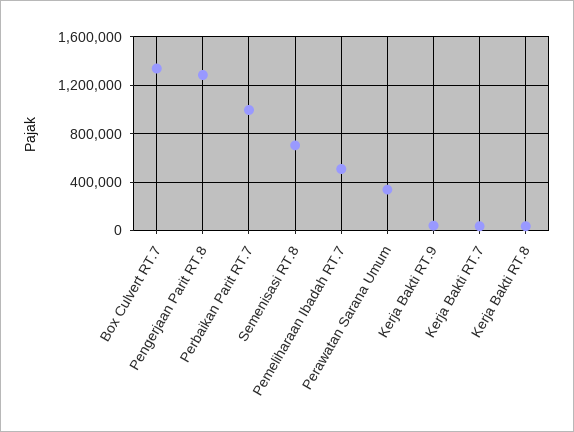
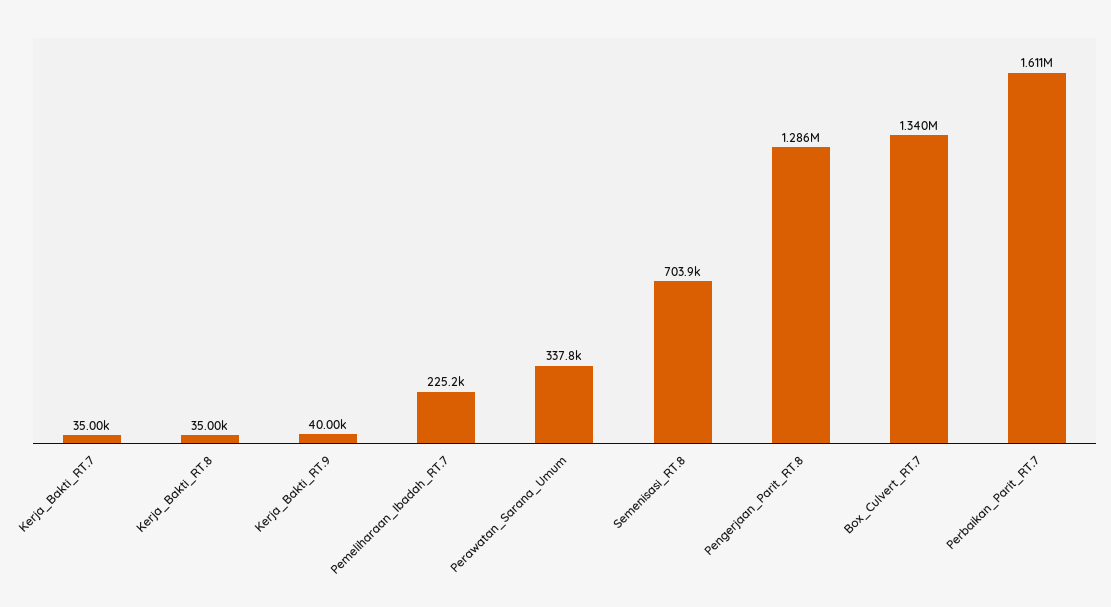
  {
    "Box Culvert RT.7": 1340000,
    "Pengerjaan Parit RT.8": 1286000,
-   "Perbaikan Parit RT.7": 1000000,
+   "Perbaikan Parit RT.7": 1611000,
    "Semenisasi RT.8": 703900,
-   "Pemeliharaan Ibadah RT.7": 500000,
+   "Pemeliharaan Ibadah RT.7": 225200,
    "Perawatan Sarana Umum": 337800,
    "Kerja Bakti RT.9": 40000,
    "Kerja Bakti RT.7": 35000,
    "Kerja Bakti RT.8": 35000
  }

